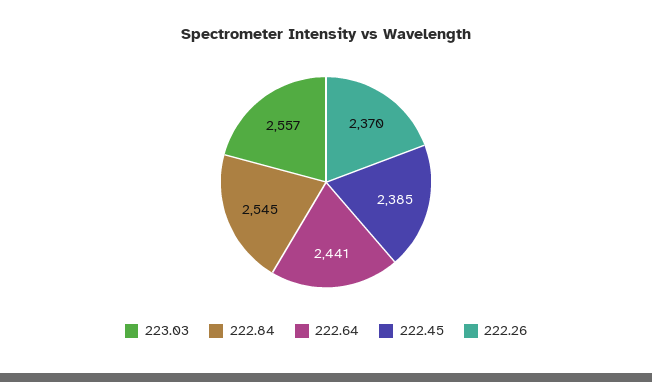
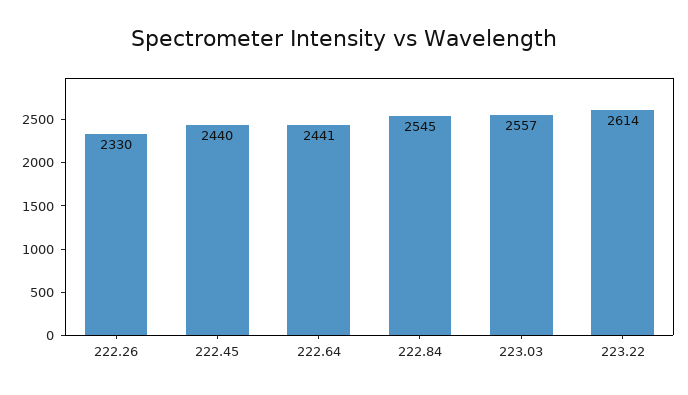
  {
    "223.03": 2557,
    "222.84": 2545,
    "222.64": 2441,
-   "222.45": 2385,
+   "222.45": 2440,
-   "222.26": 2370
+   "222.26": 2330,
+   "223.22": 2614
  }

